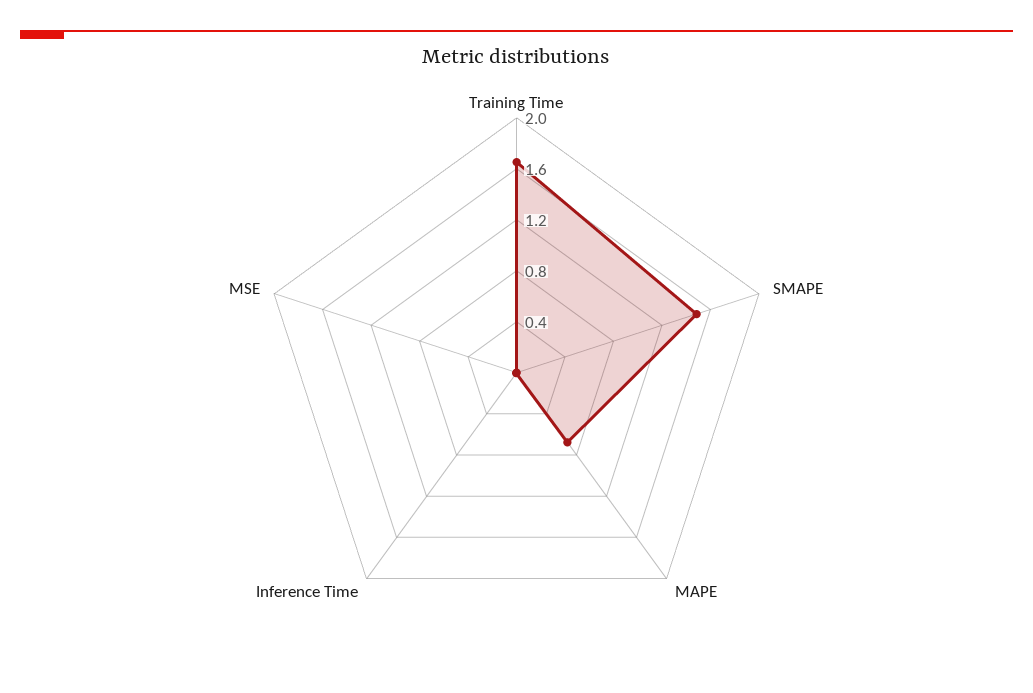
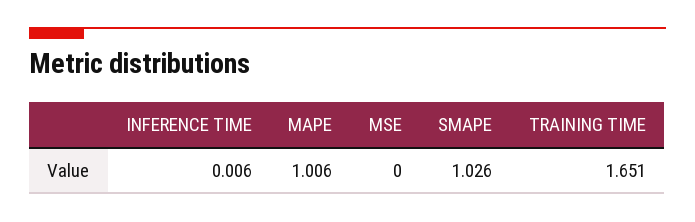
  {
    "Training Time": 1.651,
-   "SMAPE": 1.5,
+   "SMAPE": 1.026,
-   "MAPE": 0.7,
+   "MAPE": 1.006,
    "Inference Time": 0.006,
    "MSE": 0
  }

